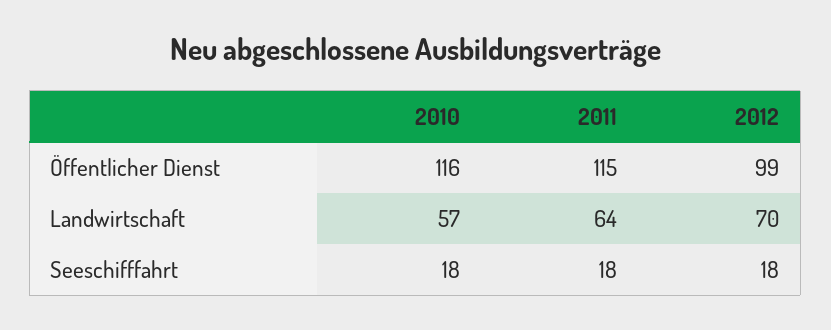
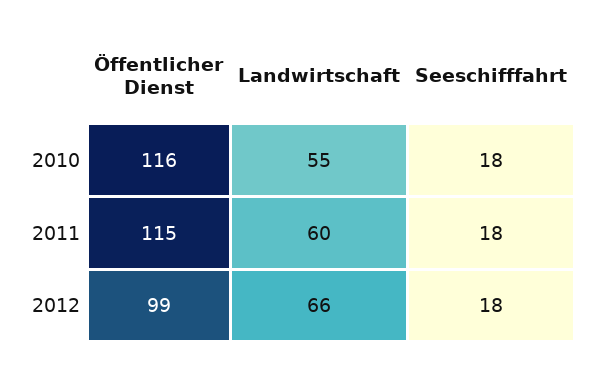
  {
    "2010": {
      "Öffentlicher Dienst": 116,
-     "Landwirtschaft": 57,
+     "Landwirtschaft": 55,
      "Seeschifffahrt": 18
    },
    "2011": {
      "Öffentlicher Dienst": 115,
-     "Landwirtschaft": 64,
+     "Landwirtschaft": 60,
      "Seeschifffahrt": 18
    },
    "2012": {
      "Öffentlicher Dienst": 99,
-     "Landwirtschaft": 70,
+     "Landwirtschaft": 66,
      "Seeschifffahrt": 18
    }
  }

